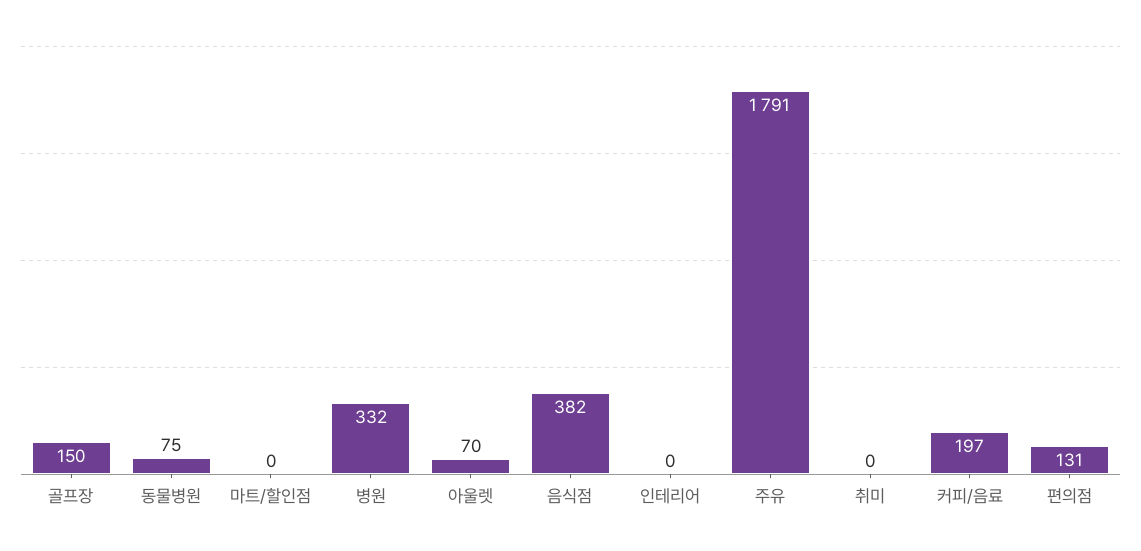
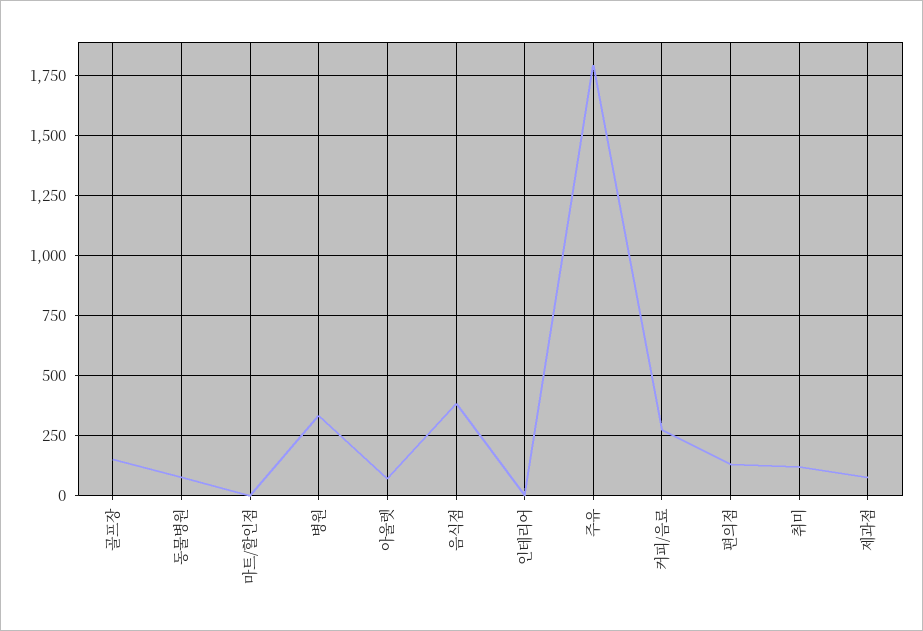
  {
    "골프장": 150,
    "동물병원": 75,
    "마트/할인점": 0,
    "병원": 332,
    "아울렛": 70,
    "음식점": 382,
    "인테리어": 0,
    "주유": 1791,
-   "취미": 0,
+   "취미": 125,
-   "커피/음료": 197,
+   "커피/음료": 275,
-   "편의점": 131
+   "편의점": 131,
+   "제과점": 75
  }

